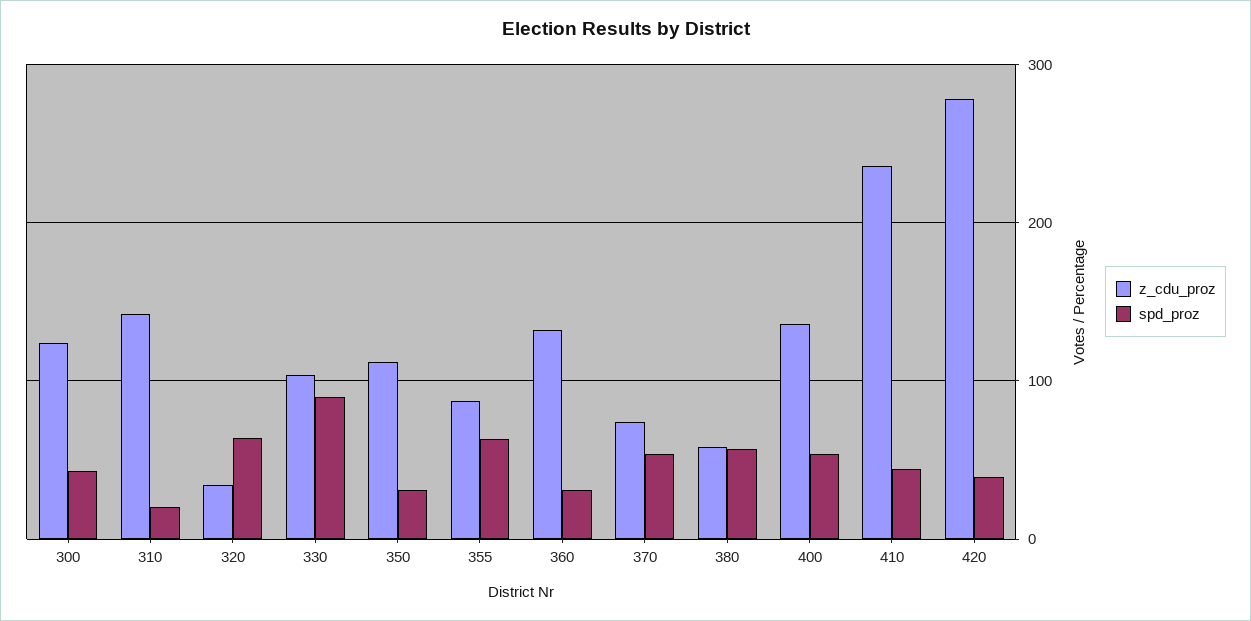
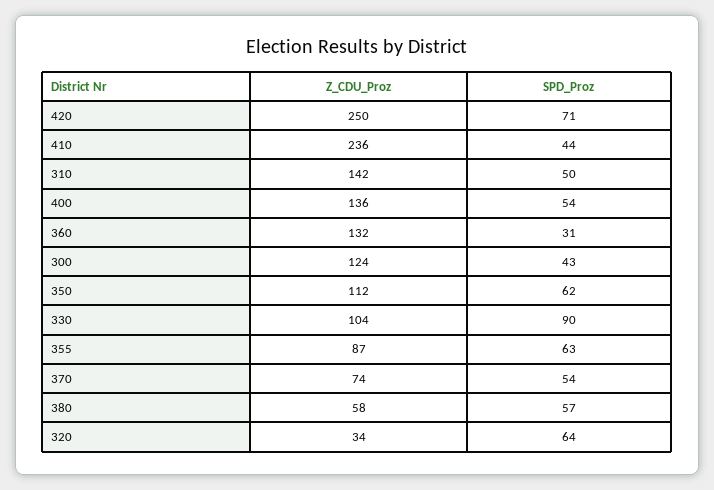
  {
    "z_cdu_proz": {
      "300": 124,
      "310": 142,
      "320": 34,
      "330": 104,
      "350": 112,
      "355": 87,
      "360": 132,
      "370": 74,
      "380": 58,
      "400": 136,
      "410": 236,
-     "420": 280
+     "420": 250
    },
    "spd_proz": {
      "300": 43,
-     "310": 20,
+     "310": 50,
      "320": 64,
      "330": 90,
-     "350": 30,
+     "350": 62,
      "355": 63,
      "360": 31,
      "370": 54,
      "380": 57,
      "400": 54,
      "410": 44,
-     "420": 40
+     "420": 71
    }
  }

